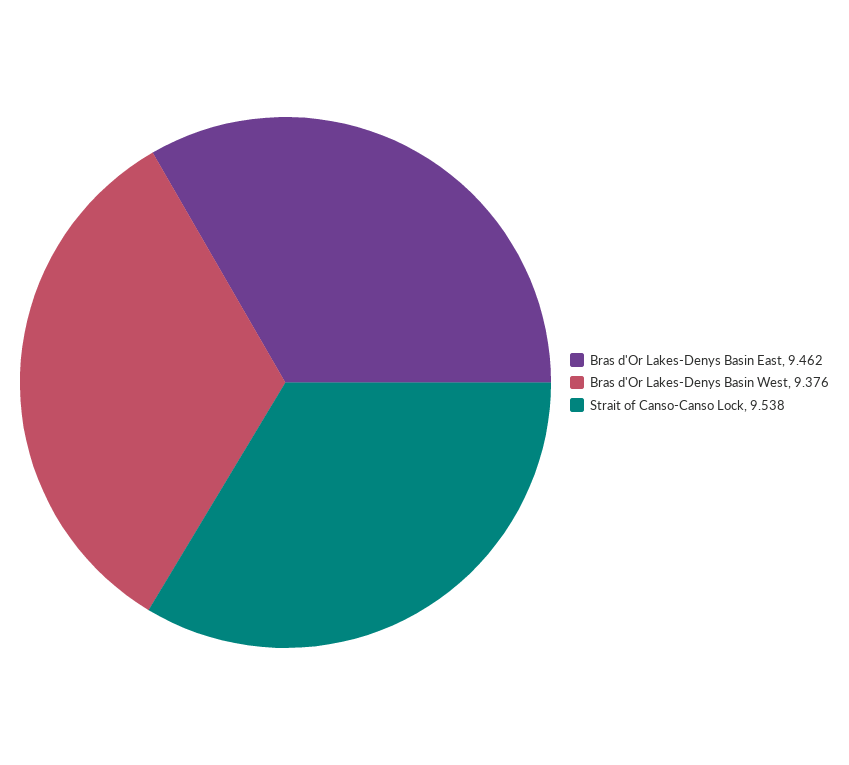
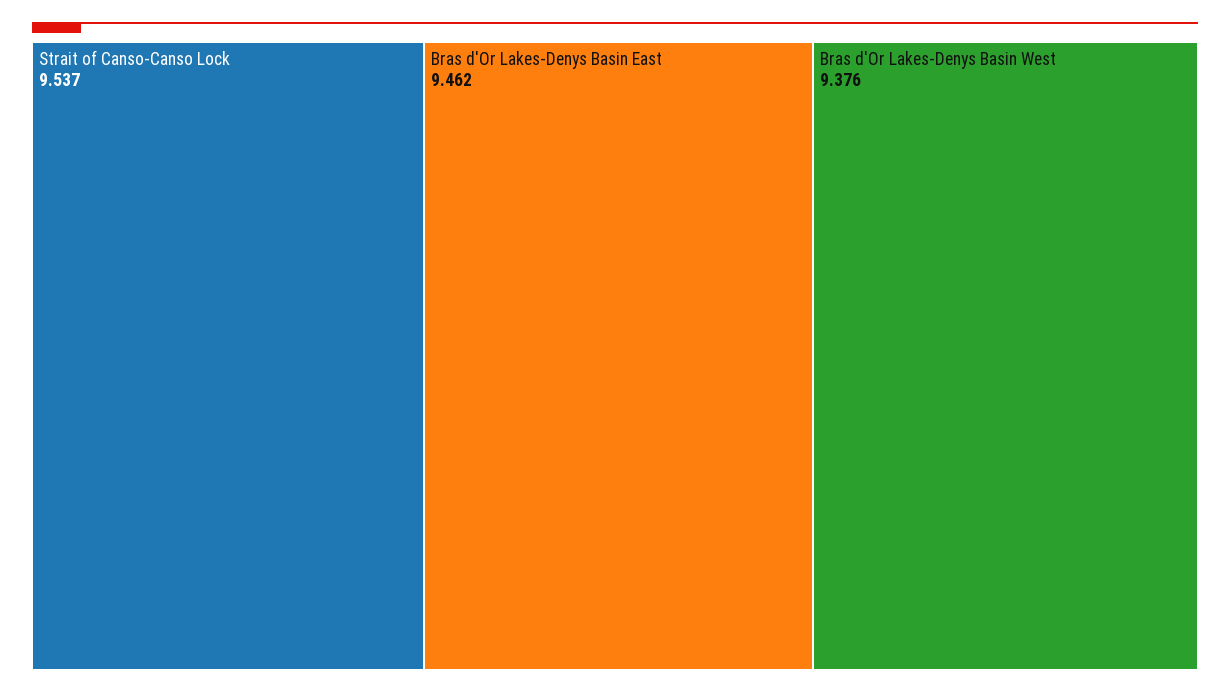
  {
    "Bras d'Or Lakes-Denys Basin East": 9.462,
    "Bras d'Or Lakes-Denys Basin West": 9.376,
-   "Strait of Canso-Canso Lock": 9.538
+   "Strait of Canso-Canso Lock": 9.537
  }

